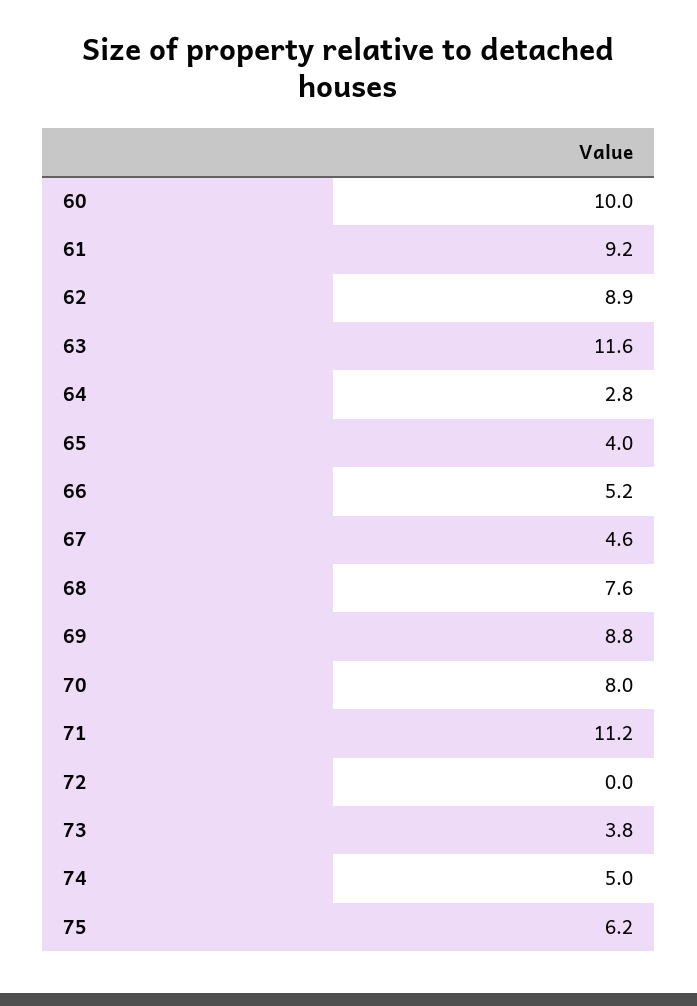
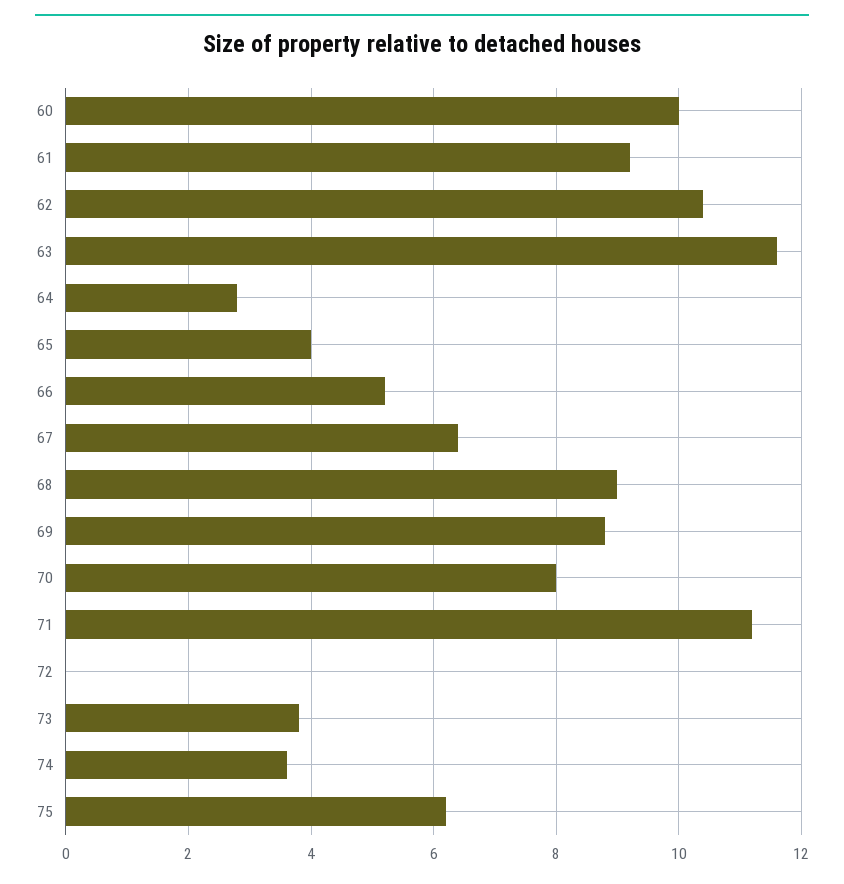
  {
    "60": 10,
    "61": 9.2,
-   "62": 8.9,
+   "62": 10.5,
    "63": 11.6,
    "64": 2.8,
    "65": 4,
    "66": 5.2,
-   "67": 4.6,
+   "67": 6.5,
-   "68": 7.6,
+   "68": 9,
    "69": 8.8,
    "70": 8,
    "71": 11.2,
    "72": 0,
    "73": 3.8,
-   "74": 5,
+   "74": 3.5,
    "75": 6.2
  }

